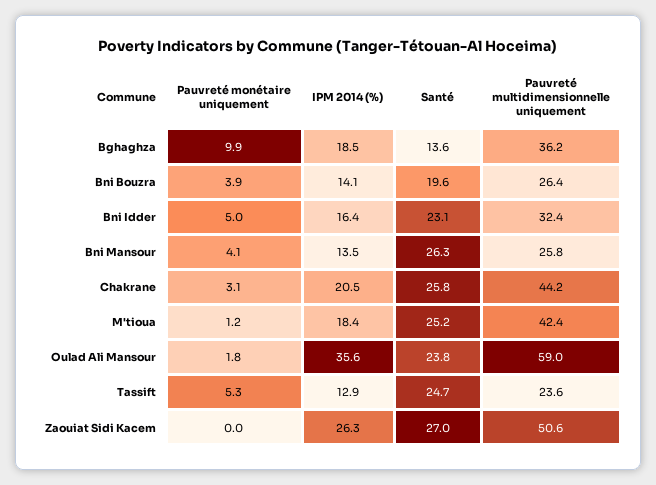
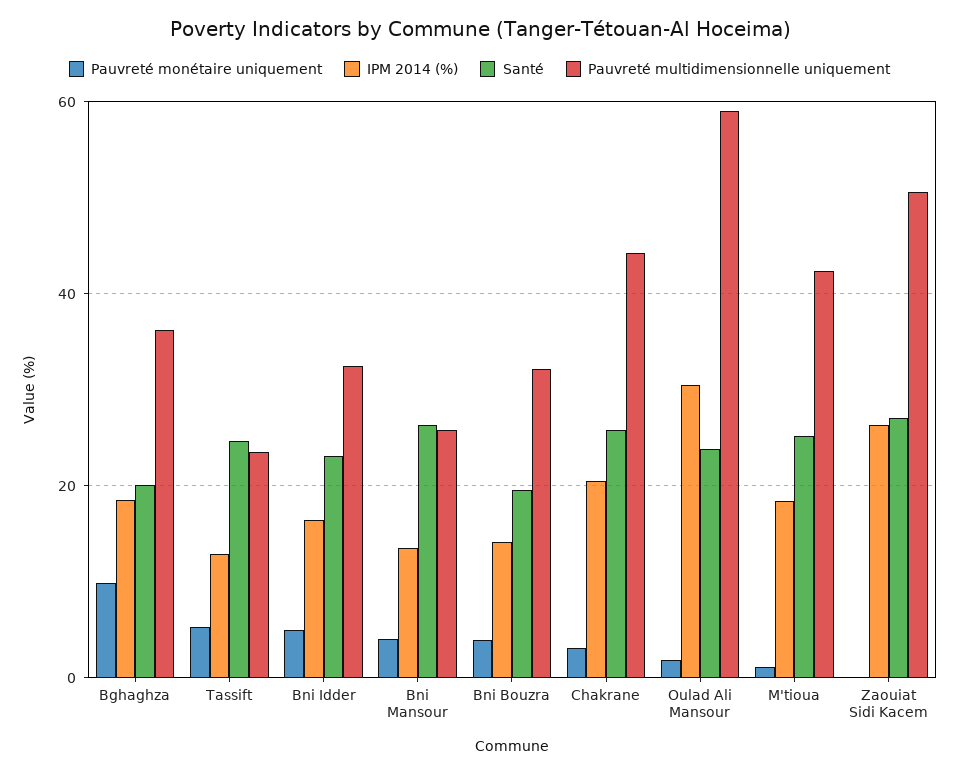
  {
    "Pauvreté monétaire uniquement": {
      "Bghaghza": 9.9,
      "Bni Bouzra": 3.9,
      "Bni Idder": 5,
      "Bni Mansour": 4.1,
      "Chakrane": 3.1,
      "M'tioua": 1.2,
      "Oulad Ali Mansour": 1.8,
      "Tassift": 5.3,
      "Zaouiat Sidi Kacem": 0
    },
    "IPM 2014 (%)": {
      "Bghaghza": 18.5,
      "Bni Bouzra": 14.1,
      "Bni Idder": 16.4,
      "Bni Mansour": 13.5,
      "Chakrane": 20.5,
      "M'tioua": 18.4,
-     "Oulad Ali Mansour": 35.6,
+     "Oulad Ali Mansour": 30,
      "Tassift": 12.9,
      "Zaouiat Sidi Kacem": 26.3
    },
    "Santé": {
-     "Bghaghza": 13.6,
+     "Bghaghza": 20,
      "Bni Bouzra": 19.6,
      "Bni Idder": 23.1,
      "Bni Mansour": 26.3,
      "Chakrane": 25.8,
      "M'tioua": 25.2,
      "Oulad Ali Mansour": 23.8,
      "Tassift": 24.7,
      "Zaouiat Sidi Kacem": 27
    },
    "Pauvreté multidimensionnelle uniquement": {
      "Bghaghza": 36.2,
-     "Bni Bouzra": 26.4,
+     "Bni Bouzra": 32,
      "Bni Idder": 32.4,
      "Bni Mansour": 25.8,
      "Chakrane": 44.2,
      "M'tioua": 42.4,
      "Oulad Ali Mansour": 59,
      "Tassift": 23.6,
      "Zaouiat Sidi Kacem": 50.6
    }
  }

